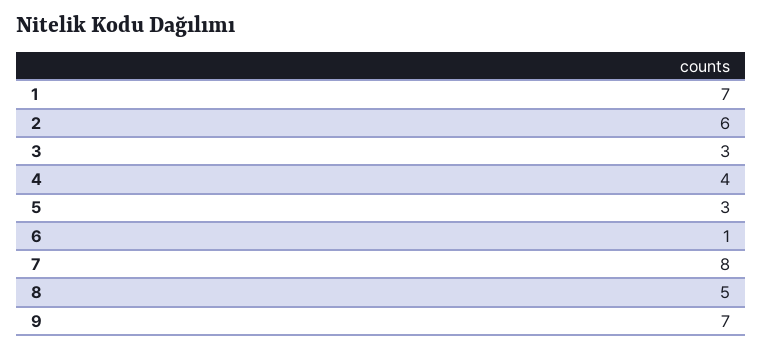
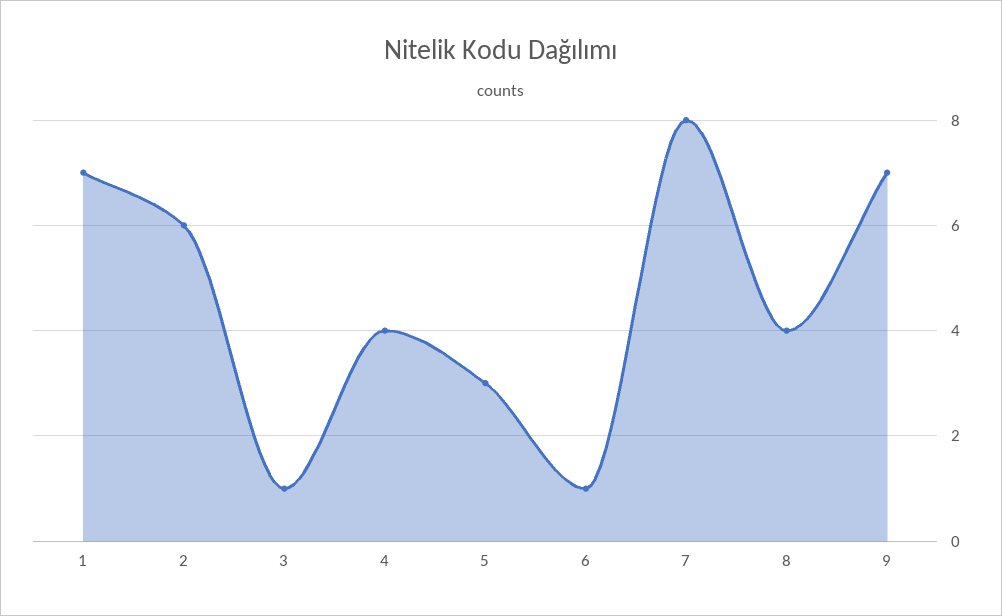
  {
    "1": 7,
    "2": 6,
-   "3": 3,
+   "3": 1,
    "4": 4,
    "5": 3,
    "6": 1,
    "7": 8,
-   "8": 5,
+   "8": 4,
    "9": 7
  }

